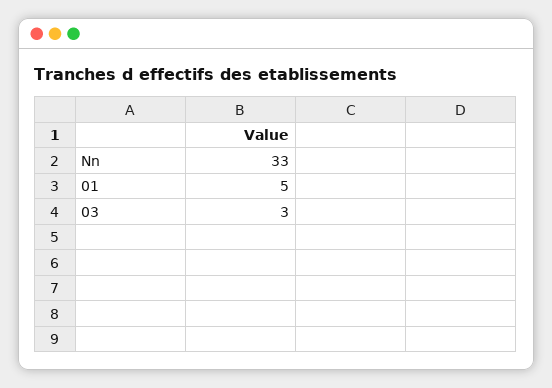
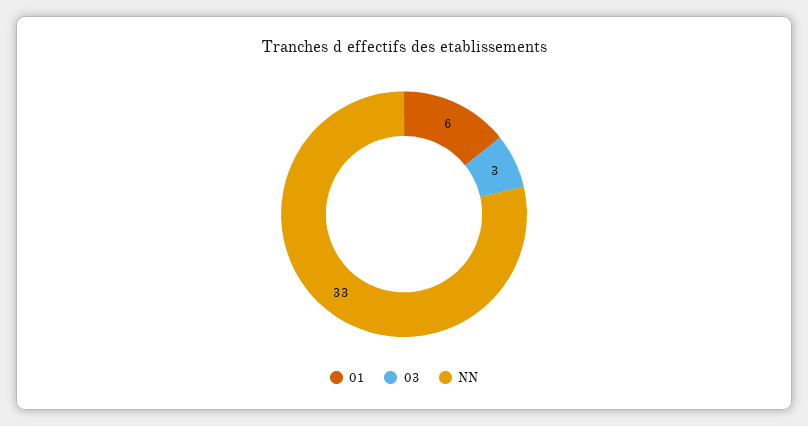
  {
    "Nn": 33,
-   "01": 5,
+   "01": 6,
    "03": 3
  }

